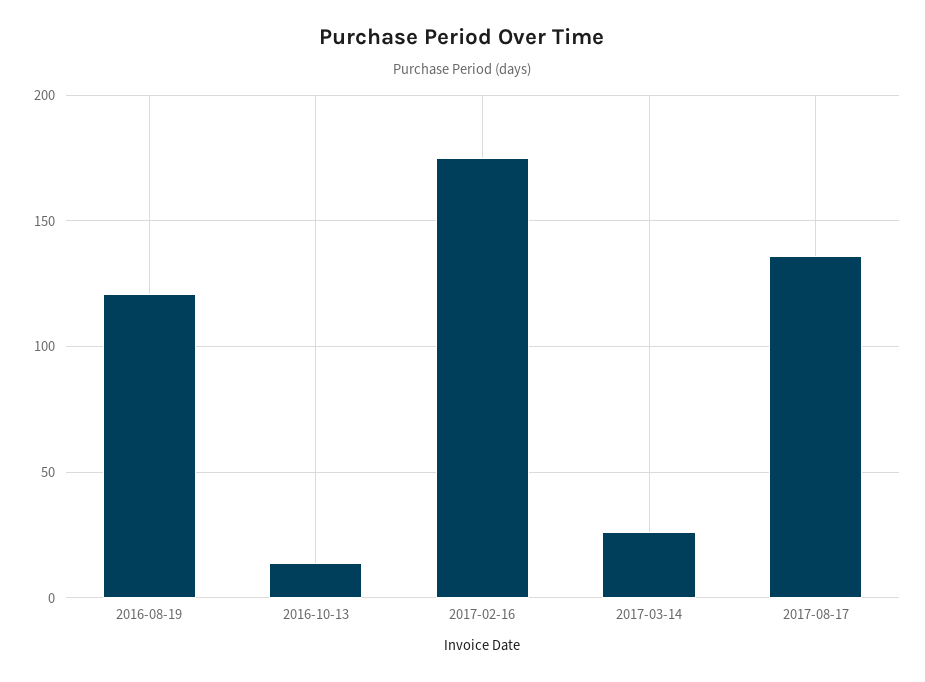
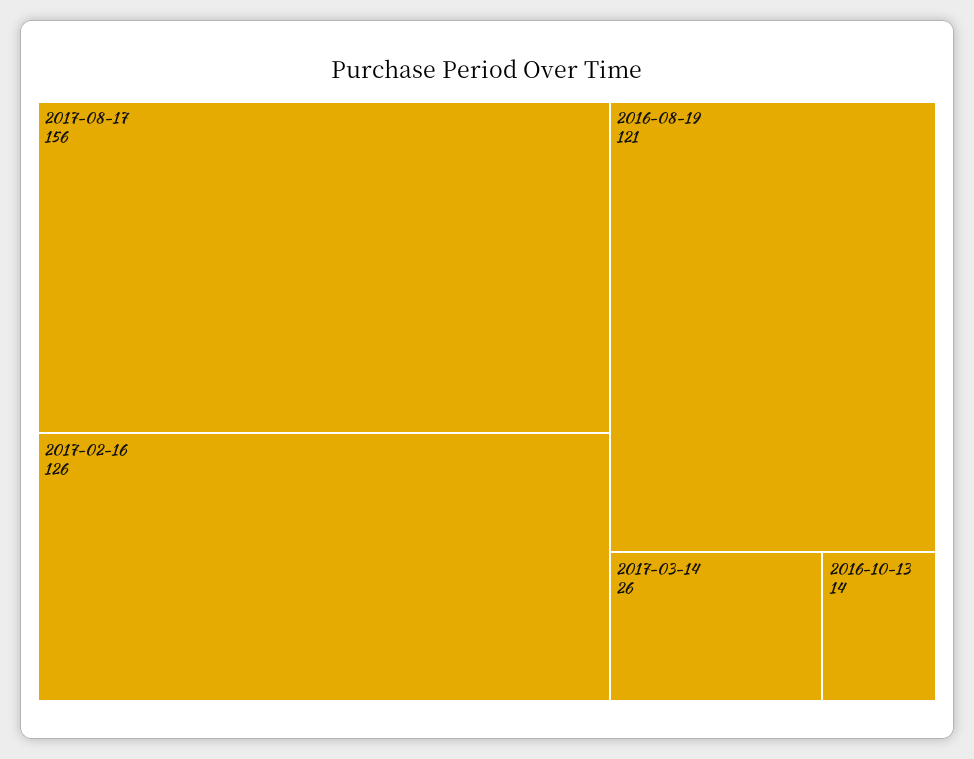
  {
    "2016-08-19": 121,
    "2016-10-13": 14,
-   "2017-02-16": 175,
+   "2017-02-16": 126,
    "2017-03-14": 26,
-   "2017-08-17": 135
+   "2017-08-17": 156
  }

